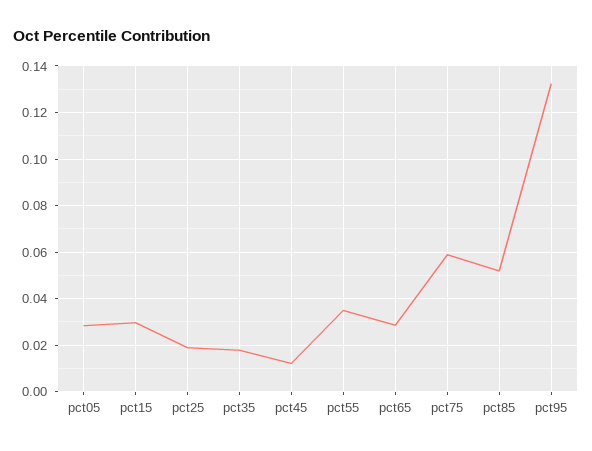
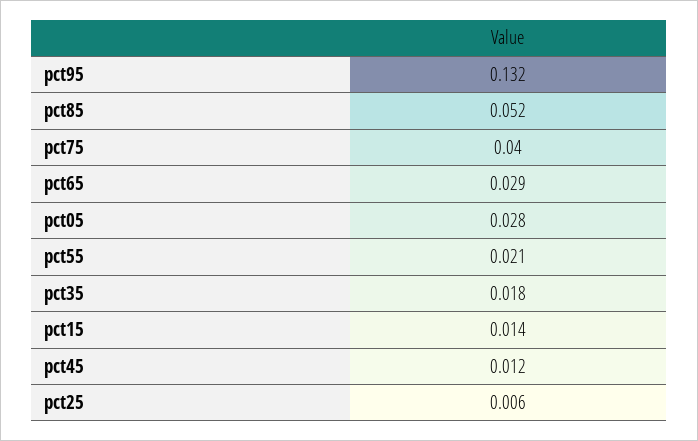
  {
    "pct05": 0.028,
-   "pct15": 0.03,
+   "pct15": 0.014,
-   "pct25": 0.02,
+   "pct25": 0.006,
    "pct35": 0.018,
    "pct45": 0.012,
-   "pct55": 0.035,
+   "pct55": 0.021,
    "pct65": 0.029,
-   "pct75": 0.06,
+   "pct75": 0.04,
    "pct85": 0.052,
    "pct95": 0.132
  }

